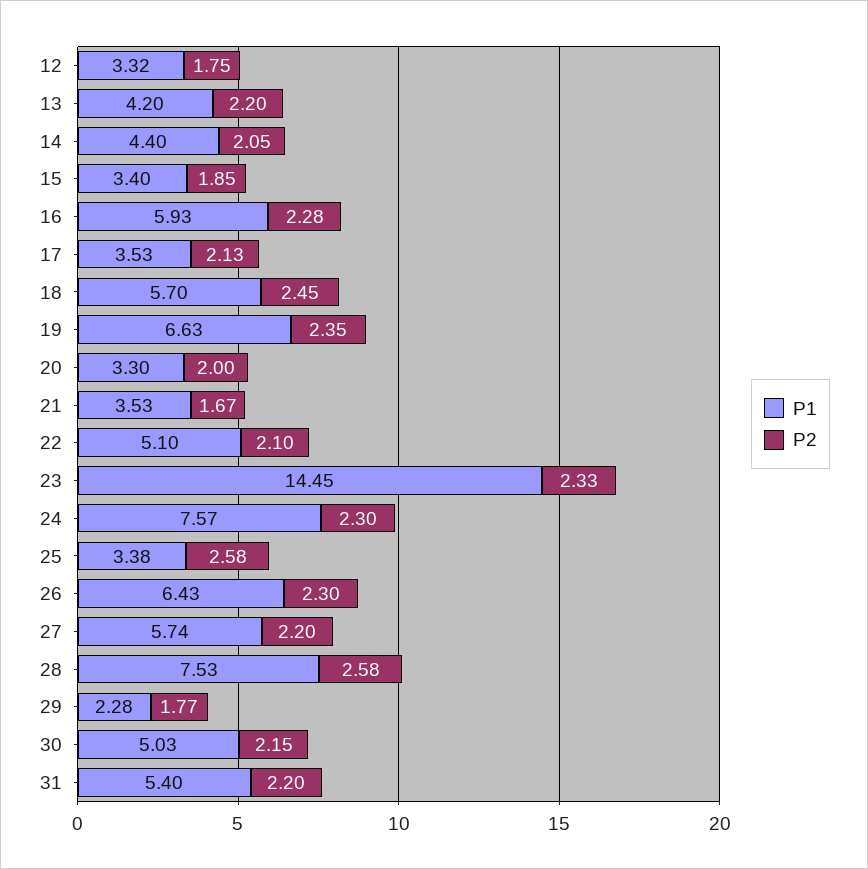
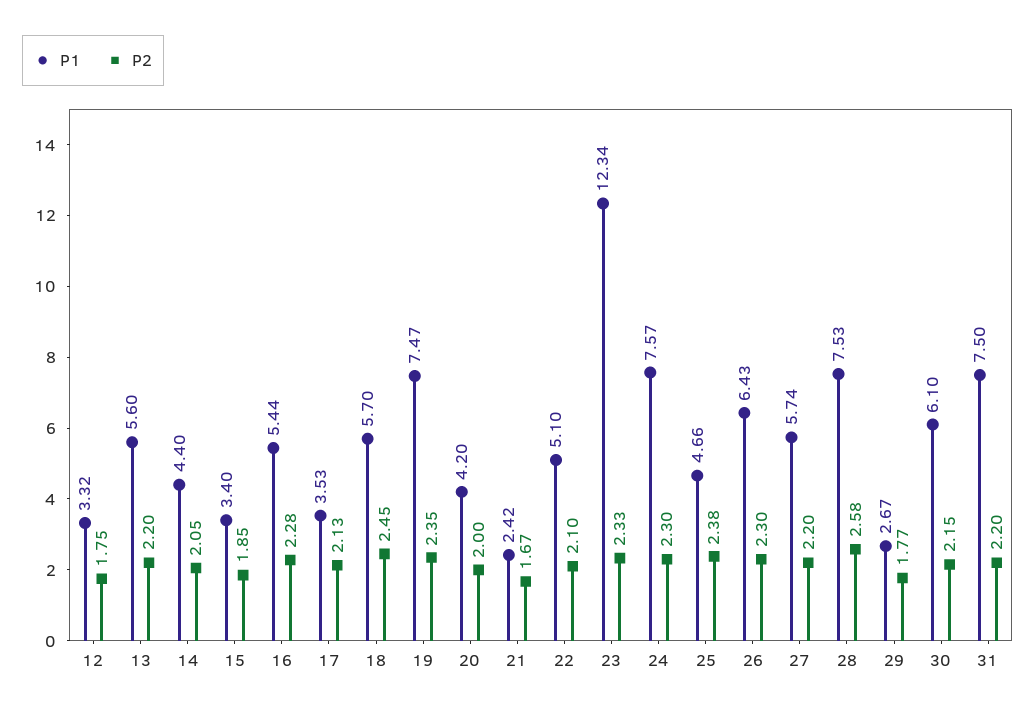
  {
    "P1": {
      "12": 3.32,
-     "13": 4.2,
+     "13": 5.6,
      "14": 4.4,
      "15": 3.4,
-     "16": 5.93,
+     "16": 5.44,
      "17": 3.53,
      "18": 5.7,
-     "19": 6.63,
+     "19": 7.47,
-     "20": 3.3,
+     "20": 4.2,
-     "21": 3.53,
+     "21": 2.42,
      "22": 5.1,
-     "23": 14.45,
+     "23": 12.34,
      "24": 7.57,
-     "25": 3.38,
+     "25": 4.66,
      "26": 6.43,
      "27": 5.74,
      "28": 7.53,
-     "29": 2.28,
+     "29": 2.67,
-     "30": 5.03,
+     "30": 6.1,
-     "31": 5.4
+     "31": 7.5
    },
    "P2": {
      "12": 1.75,
      "13": 2.2,
      "14": 2.05,
      "15": 1.85,
      "16": 2.28,
      "17": 2.13,
      "18": 2.45,
      "19": 2.35,
      "20": 2,
      "21": 1.67,
      "22": 2.1,
      "23": 2.33,
      "24": 2.3,
-     "25": 2.58,
+     "25": 2.38,
      "26": 2.3,
      "27": 2.2,
      "28": 2.58,
      "29": 1.77,
      "30": 2.15,
      "31": 2.2
    }
  }

